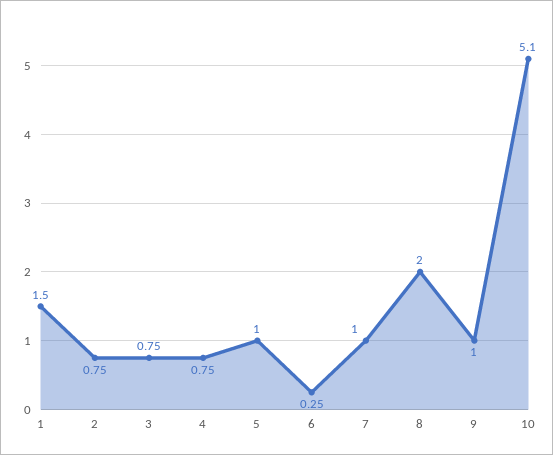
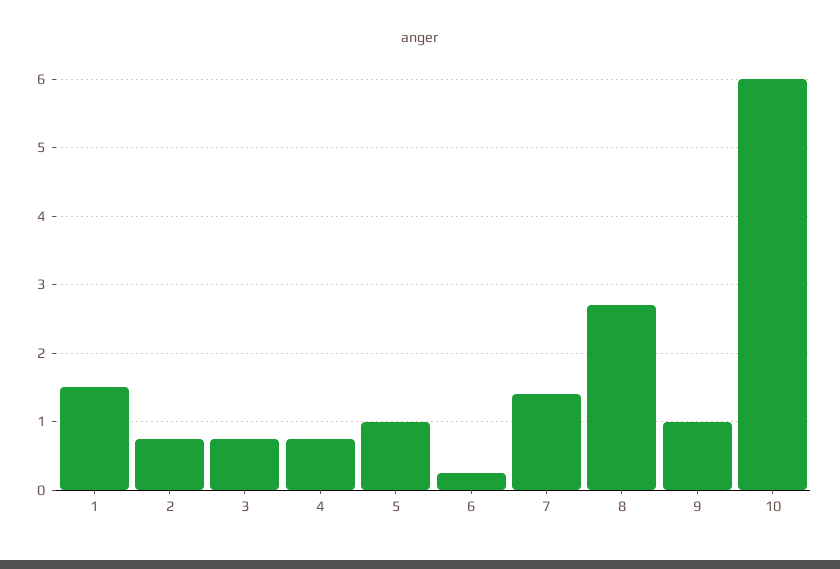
  {
    "1": 1.5,
    "2": 0.75,
    "3": 0.75,
    "4": 0.75,
    "5": 1,
    "6": 0.25,
-   "7": 1,
+   "7": 1.4,
-   "8": 2,
+   "8": 2.7,
    "9": 1,
-   "10": 5.1
+   "10": 6
  }

